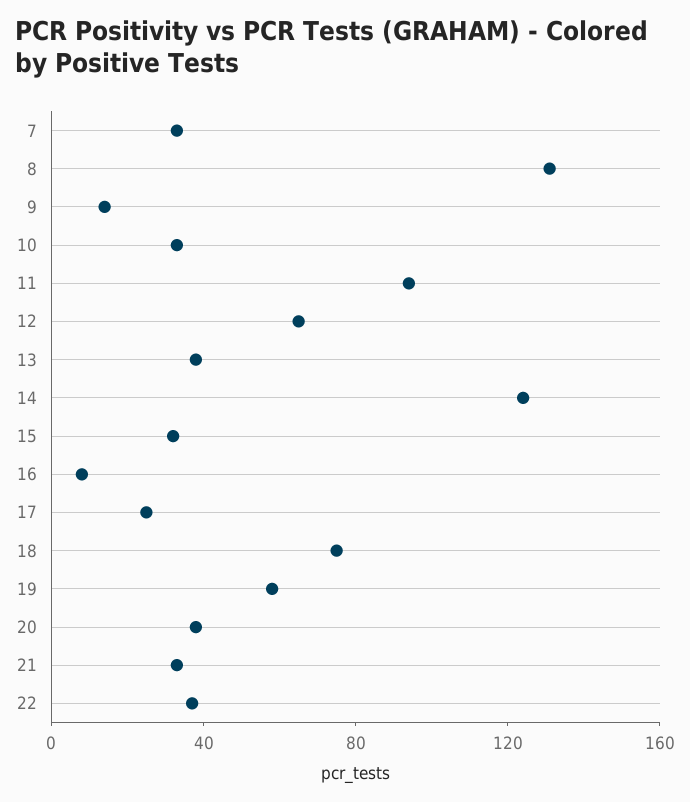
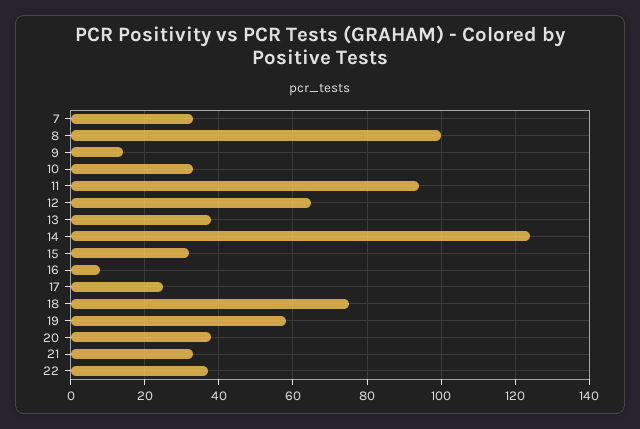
  {
    "7": 35,
-   "8": 130,
+   "8": 100,
    "9": 15,
    "10": 35,
    "11": 95,
    "12": 65,
    "13": 40,
    "14": 125,
    "15": 30,
    "16": 10,
    "17": 25,
    "18": 75,
    "19": 60,
    "20": 40,
    "21": 35,
    "22": 35
  }

